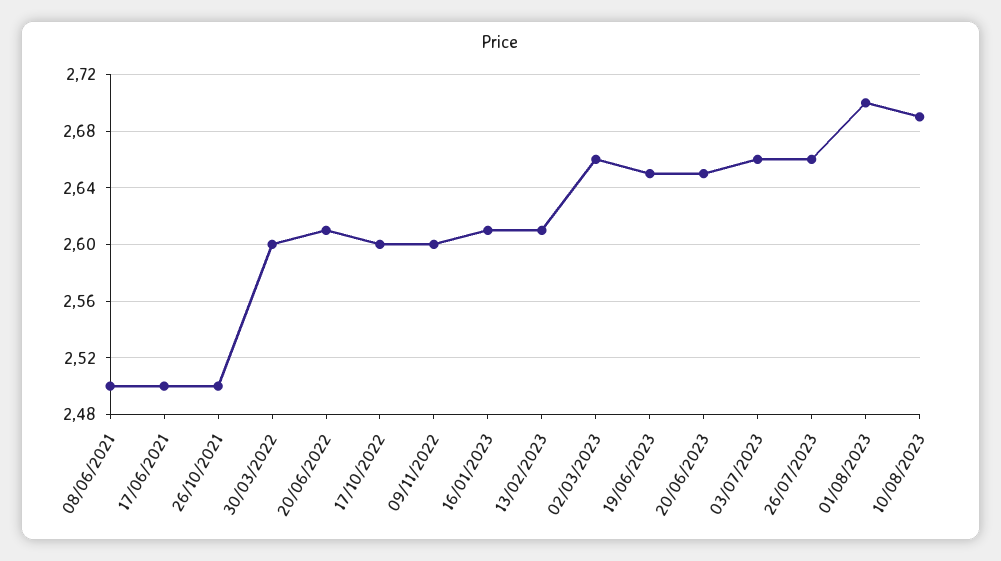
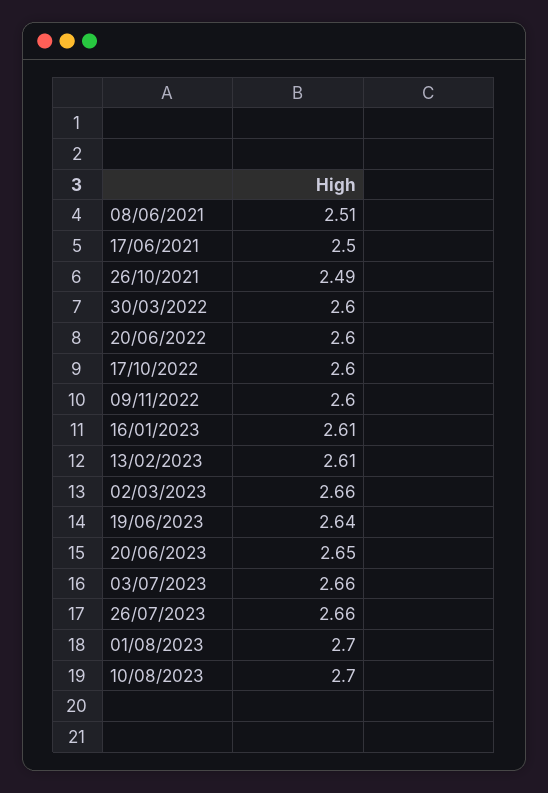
  {
-   "08/06/2021": 2.5,
+   "08/06/2021": 2.51,
    "17/06/2021": 2.5,
-   "26/10/2021": 2.5,
+   "26/10/2021": 2.49,
    "30/03/2022": 2.6,
-   "20/06/2022": 2.61,
+   "20/06/2022": 2.6,
    "17/10/2022": 2.6,
    "09/11/2022": 2.6,
    "16/01/2023": 2.61,
    "13/02/2023": 2.61,
    "02/03/2023": 2.66,
-   "19/06/2023": 2.65,
+   "19/06/2023": 2.64,
    "20/06/2023": 2.65,
    "03/07/2023": 2.66,
    "26/07/2023": 2.66,
    "01/08/2023": 2.7,
-   "10/08/2023": 2.69
+   "10/08/2023": 2.7
  }

